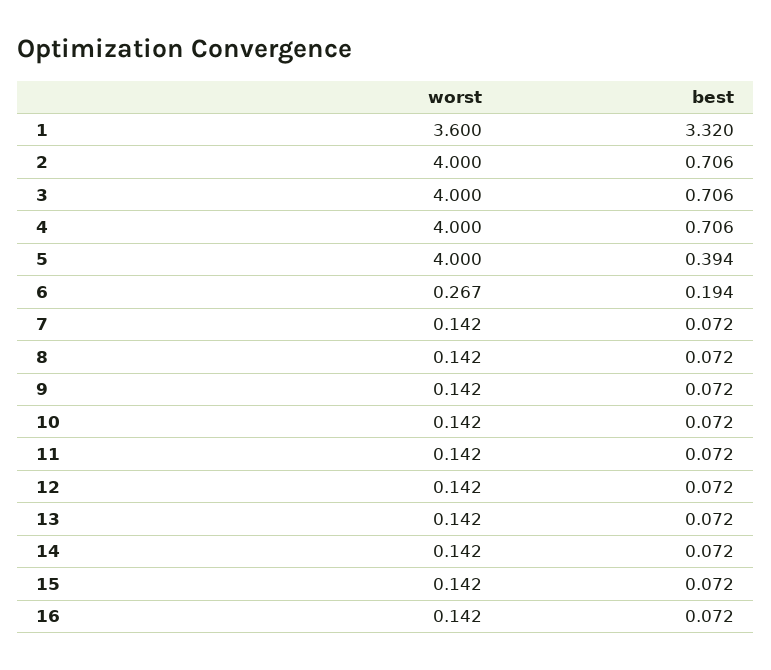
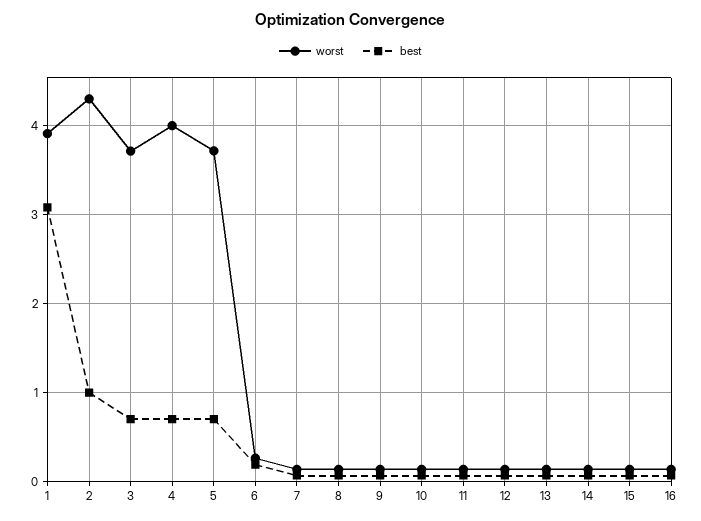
  {
    "worst": {
-     "1": 3.6,
+     "1": 3.9,
-     "2": 4,
+     "2": 4.3,
-     "3": 4,
+     "3": 3.7,
      "4": 4,
-     "5": 4,
+     "5": 3.7,
      "6": 0.267,
      "7": 0.142,
      "8": 0.142,
      "9": 0.142,
      "10": 0.142,
      "11": 0.142,
      "12": 0.142,
      "13": 0.142,
      "14": 0.142,
      "15": 0.142,
      "16": 0.142
    },
    "best": {
-     "1": 3.32,
+     "1": 3.1,
-     "2": 0.706,
+     "2": 1,
      "3": 0.706,
      "4": 0.706,
-     "5": 0.394,
+     "5": 0.7,
      "6": 0.194,
      "7": 0.072,
      "8": 0.072,
      "9": 0.072,
      "10": 0.072,
      "11": 0.072,
      "12": 0.072,
      "13": 0.072,
      "14": 0.072,
      "15": 0.072,
      "16": 0.072
    }
  }

